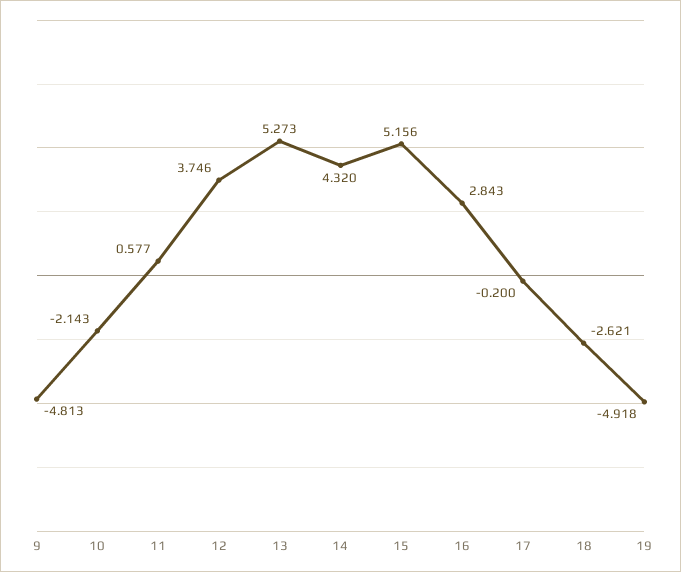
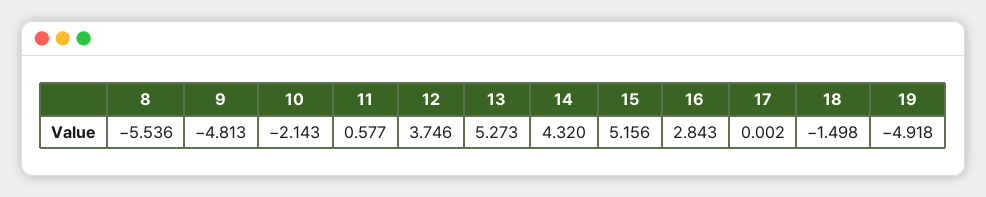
  {
    "9": -4.813,
    "10": -2.143,
    "11": 0.577,
    "12": 3.746,
    "13": 5.273,
    "14": 4.32,
    "15": 5.156,
    "16": 2.843,
-   "17": -0.2,
+   "17": 0.002,
-   "18": -2.621,
+   "18": -1.498,
-   "19": -4.918
+   "19": -4.918,
+   "8": -5.536
  }

